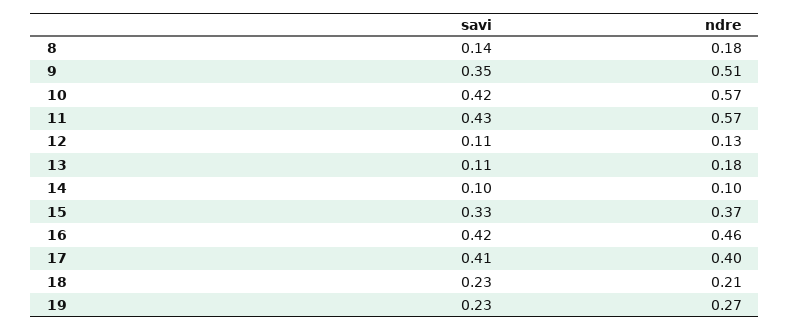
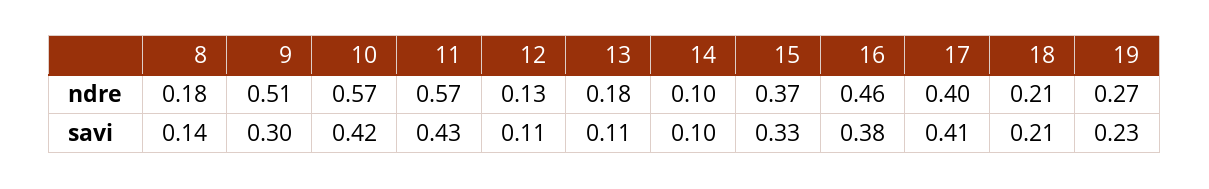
  {
    "savi": {
      "8": 0.14,
-     "9": 0.35,
+     "9": 0.3,
      "10": 0.42,
      "11": 0.43,
      "12": 0.11,
      "13": 0.11,
      "14": 0.1,
      "15": 0.33,
-     "16": 0.42,
+     "16": 0.38,
      "17": 0.41,
-     "18": 0.23,
+     "18": 0.21,
      "19": 0.23
    },
    "ndre": {
      "8": 0.18,
      "9": 0.51,
      "10": 0.57,
      "11": 0.57,
      "12": 0.13,
      "13": 0.18,
      "14": 0.1,
      "15": 0.37,
      "16": 0.46,
      "17": 0.4,
      "18": 0.21,
      "19": 0.27
    }
  }

